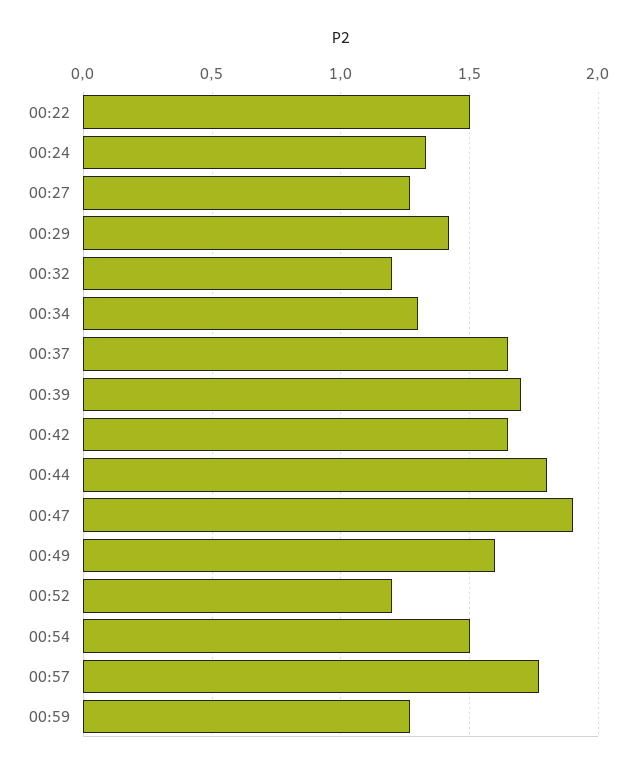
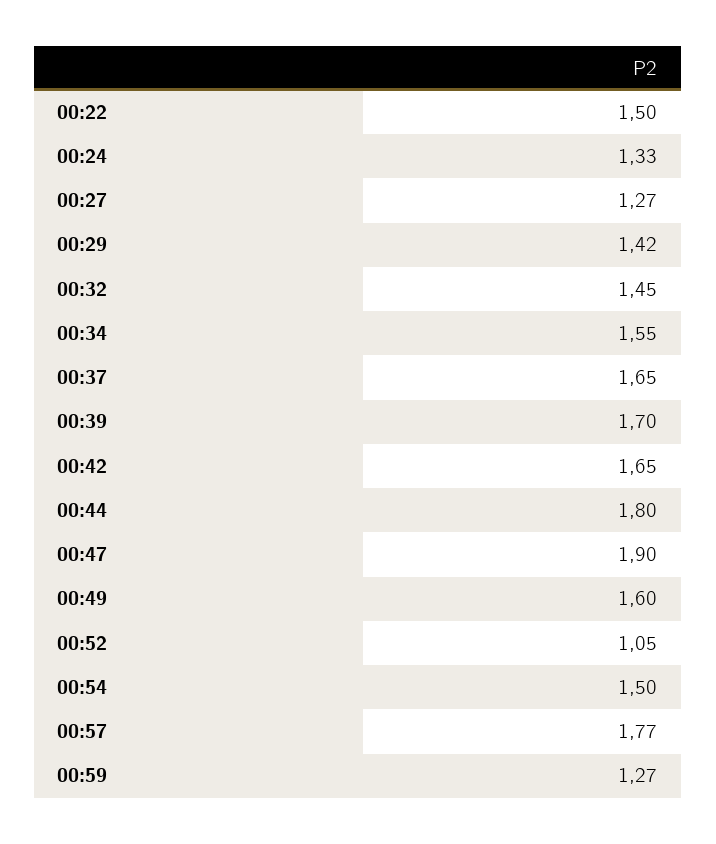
  {
    "00:22": 1.5,
    "00:24": 1.33,
    "00:27": 1.27,
    "00:29": 1.42,
-   "00:32": 1.2,
+   "00:32": 1.45,
-   "00:34": 1.3,
+   "00:34": 1.55,
    "00:37": 1.65,
    "00:39": 1.7,
    "00:42": 1.65,
    "00:44": 1.8,
    "00:47": 1.9,
    "00:49": 1.6,
-   "00:52": 1.2,
+   "00:52": 1.05,
    "00:54": 1.5,
    "00:57": 1.77,
    "00:59": 1.27
  }

